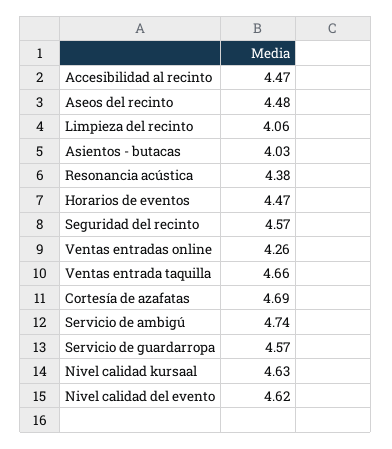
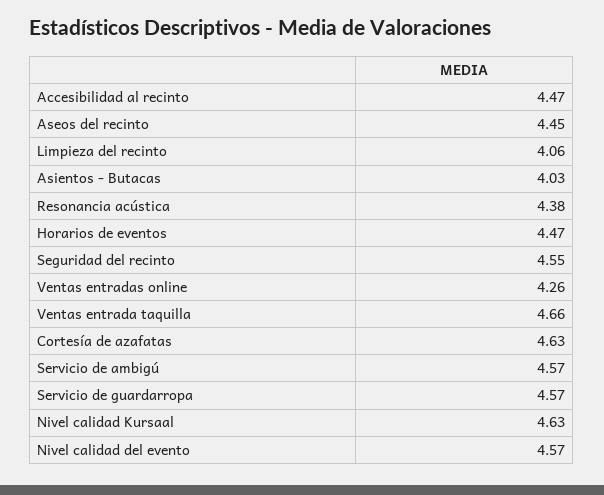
  {
    "Accesibilidad al recinto": 4.47,
-   "Aseos del recinto": 4.48,
+   "Aseos del recinto": 4.45,
    "Limpieza del recinto": 4.06,
    "Asientos - butacas": 4.03,
    "Resonancia acústica": 4.38,
    "Horarios de eventos": 4.47,
-   "Seguridad del recinto": 4.57,
+   "Seguridad del recinto": 4.55,
    "Ventas entradas online": 4.26,
    "Ventas entrada taquilla": 4.66,
-   "Cortesía de azafatas": 4.69,
+   "Cortesía de azafatas": 4.63,
-   "Servicio de ambigú": 4.74,
+   "Servicio de ambigú": 4.57,
    "Servicio de guardarropa": 4.57,
    "Nivel calidad kursaal": 4.63,
-   "Nivel calidad del evento": 4.62
+   "Nivel calidad del evento": 4.57
  }

